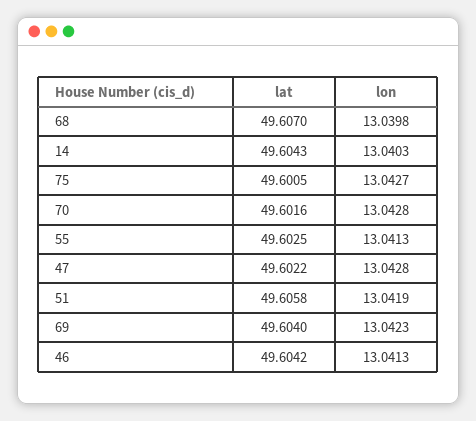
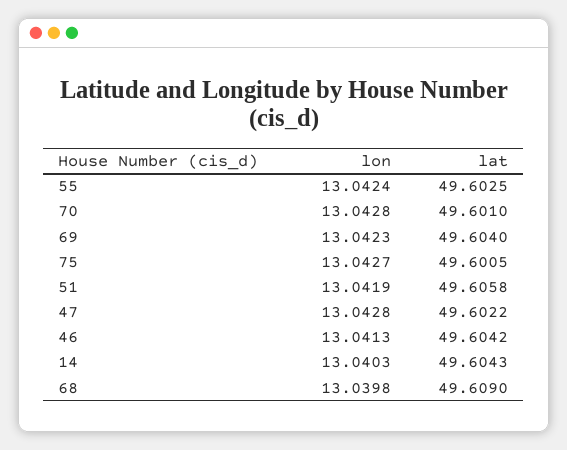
  {
    "lat": {
-     "68": 49.607,
+     "68": 49.609,
      "14": 49.6043,
      "75": 49.6005,
-     "70": 49.6016,
+     "70": 49.601,
      "55": 49.6025,
      "47": 49.6022,
      "51": 49.6058,
      "69": 49.604,
      "46": 49.6042
    },
    "lon": {
      "68": 13.0398,
      "14": 13.0403,
      "75": 13.0427,
      "70": 13.0428,
-     "55": 13.0413,
+     "55": 13.0424,
      "47": 13.0428,
      "51": 13.0419,
      "69": 13.0423,
      "46": 13.0413
    }
  }

